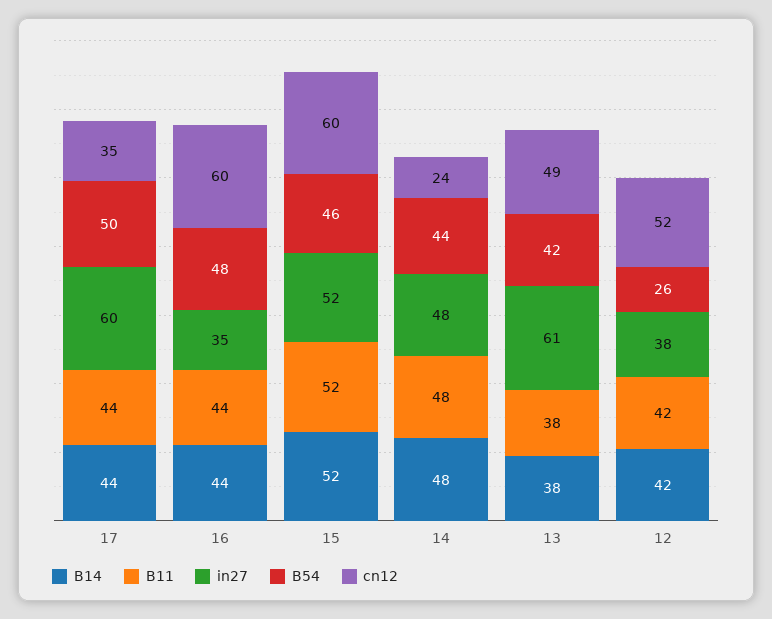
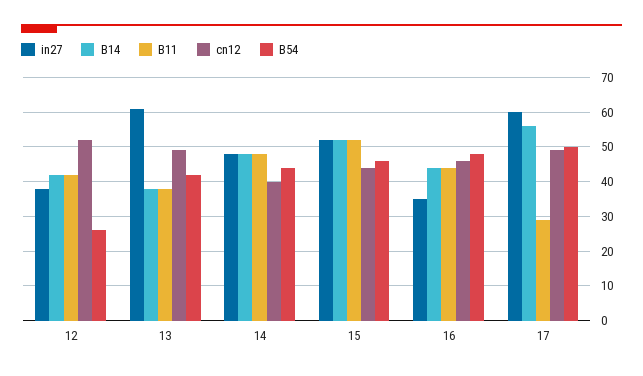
  {
    "B14": {
-     "17": 44,
+     "17": 55,
      "16": 44,
      "15": 52,
      "14": 48,
      "13": 38,
      "12": 42
    },
    "B11": {
-     "17": 44,
+     "17": 30,
      "16": 44,
      "15": 52,
      "14": 48,
      "13": 38,
      "12": 42
    },
    "in27": {
      "17": 60,
      "16": 35,
      "15": 52,
      "14": 48,
      "13": 61,
      "12": 38
    },
    "B54": {
      "17": 50,
      "16": 48,
      "15": 46,
      "14": 44,
      "13": 42,
      "12": 26
    },
    "cn12": {
-     "17": 35,
+     "17": 50,
-     "16": 60,
+     "16": 45,
-     "15": 60,
+     "15": 45,
-     "14": 24,
+     "14": 40,
      "13": 49,
      "12": 52
    }
  }

